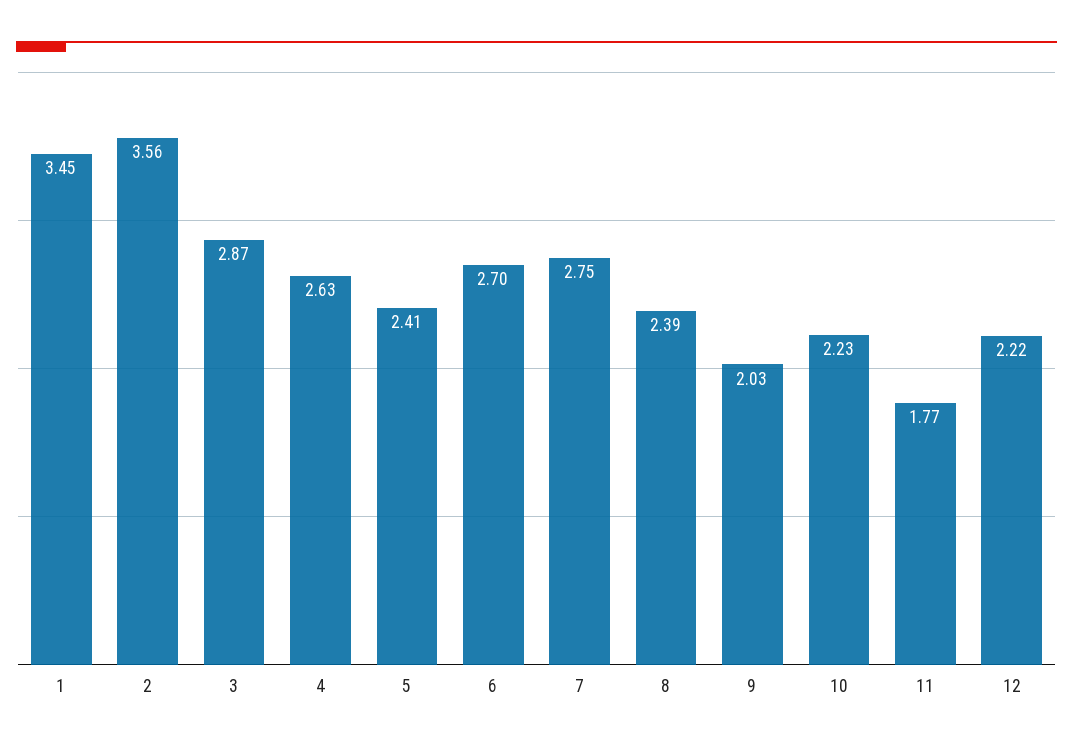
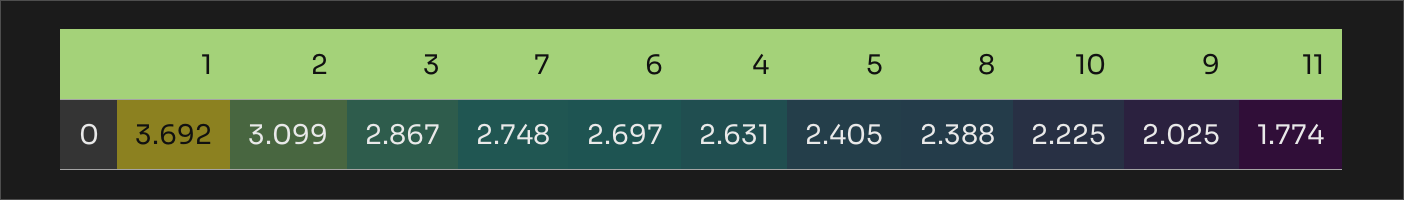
  {
-   "1": 3.45,
+   "1": 3.692,
-   "2": 3.56,
+   "2": 3.099,
    "3": 2.867,
    "4": 2.631,
    "5": 2.405,
    "6": 2.697,
    "7": 2.748,
    "8": 2.388,
    "9": 2.025,
    "10": 2.225,
-   "11": 1.774,
+   "11": 1.774
-   "12": 2.22
  }

